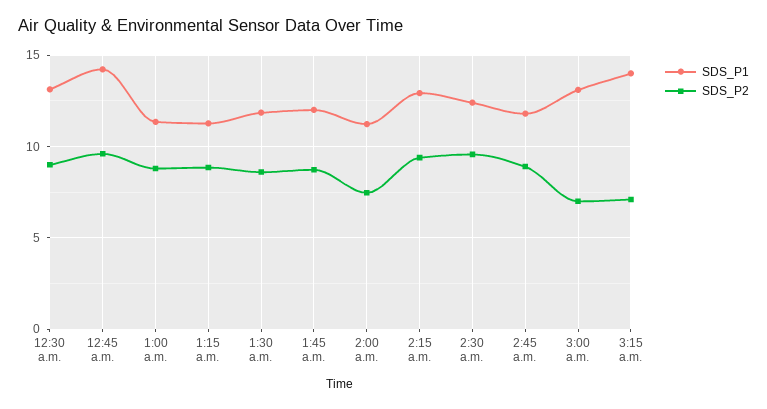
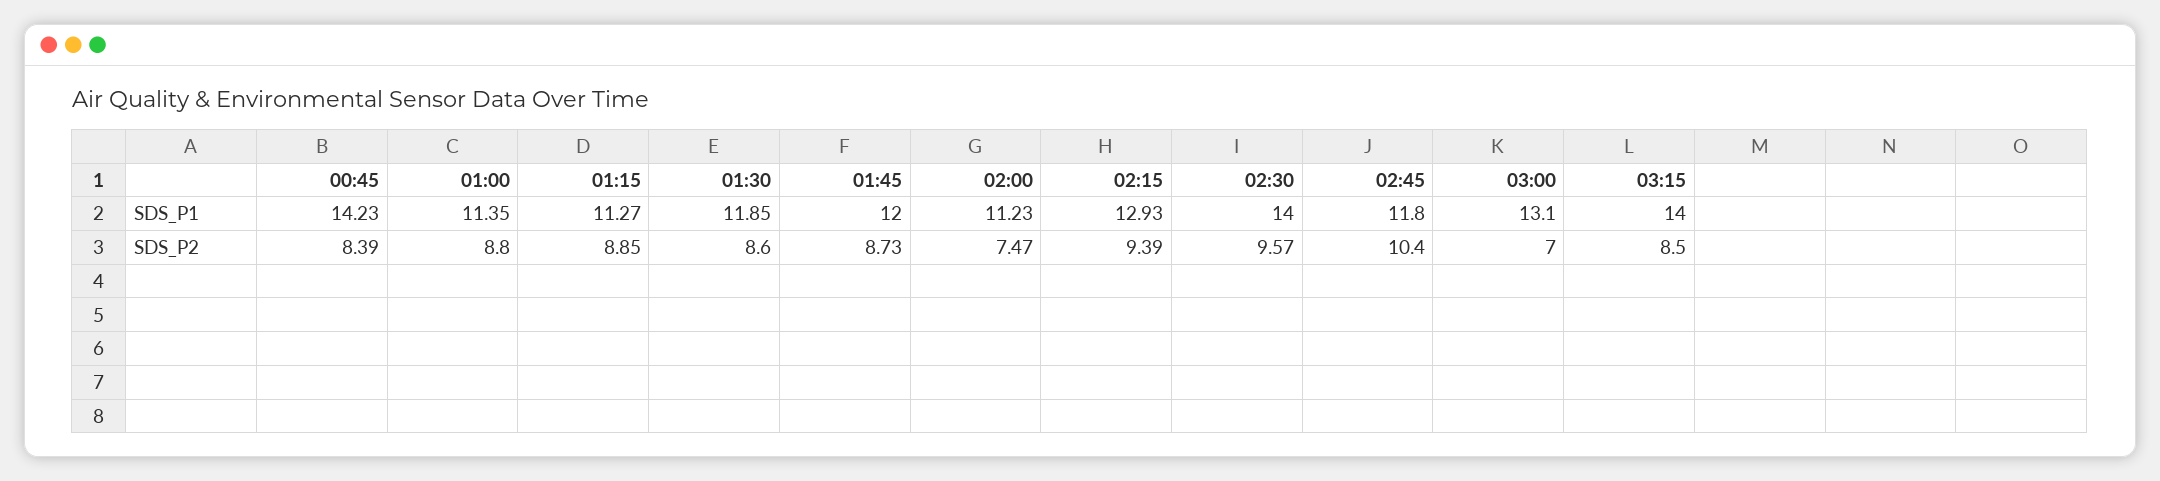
  {
    "SDS_P1": {
-     "12:30 a.m.": 13,
      "12:45 a.m.": 14.23,
      "1:00 a.m.": 11.35,
      "1:15 a.m.": 11.27,
      "1:30 a.m.": 11.85,
      "1:45 a.m.": 12,
      "2:00 a.m.": 11.23,
      "2:15 a.m.": 12.93,
-     "2:30 a.m.": 12.5,
+     "2:30 a.m.": 14,
      "2:45 a.m.": 11.8,
      "3:00 a.m.": 13.1,
      "3:15 a.m.": 14
    },
    "SDS_P2": {
-     "12:30 a.m.": 9,
-     "12:45 a.m.": 9.5,
+     "12:45 a.m.": 8.39,
      "1:00 a.m.": 8.8,
      "1:15 a.m.": 8.85,
      "1:30 a.m.": 8.6,
      "1:45 a.m.": 8.73,
      "2:00 a.m.": 7.47,
      "2:15 a.m.": 9.39,
      "2:30 a.m.": 9.57,
-     "2:45 a.m.": 9,
+     "2:45 a.m.": 10.4,
      "3:00 a.m.": 7,
-     "3:15 a.m.": 7
+     "3:15 a.m.": 8.5
    }
  }

